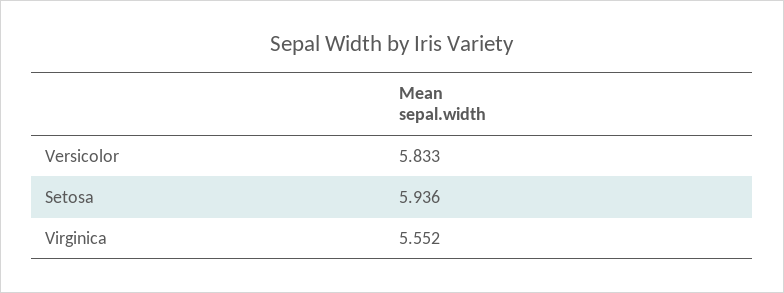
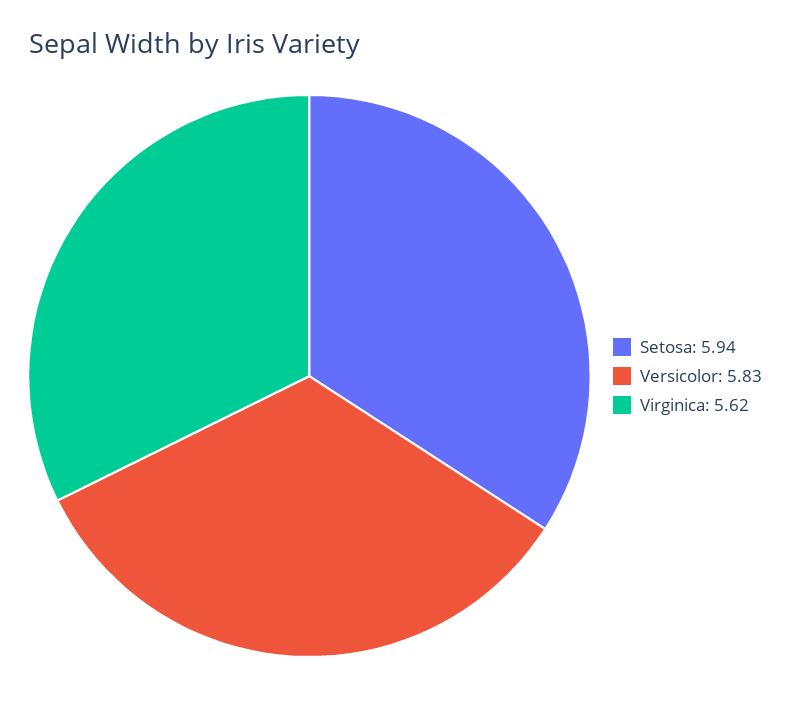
  {
    "Versicolor": 5.833,
    "Setosa": 5.936,
-   "Virginica": 5.552
+   "Virginica": 5.62
  }

